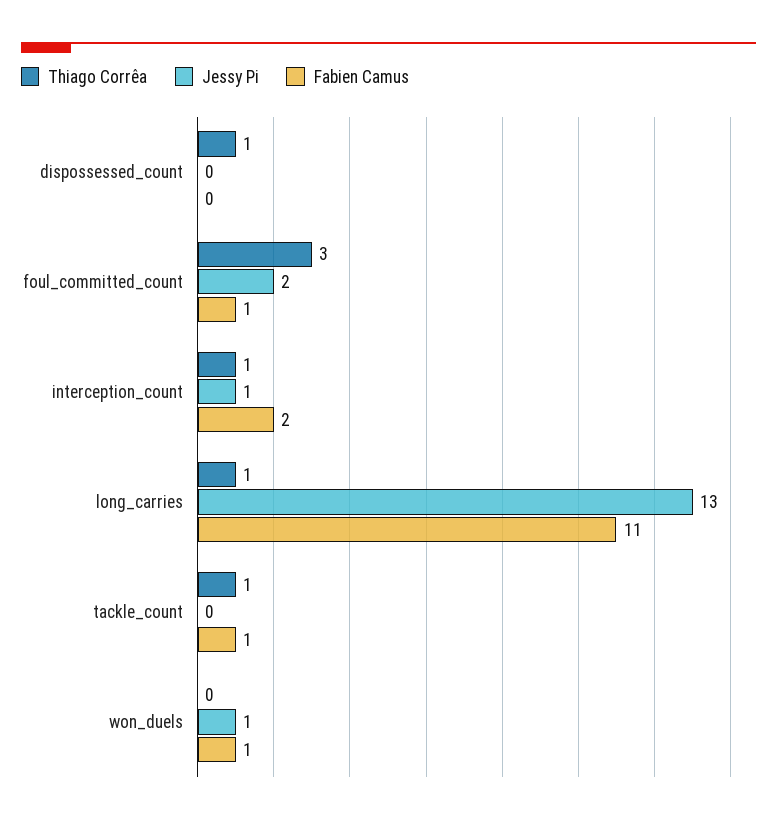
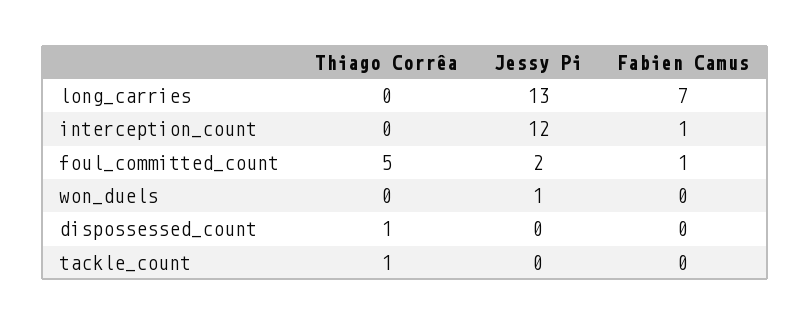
  {
    "Thiago Corrêa": {
      "dispossessed_count": 1,
-     "foul_committed_count": 3,
+     "foul_committed_count": 5,
-     "interception_count": 1,
+     "interception_count": 0,
-     "long_carries": 1,
+     "long_carries": 0,
      "tackle_count": 1,
      "won_duels": 0
    },
    "Jessy Pi": {
      "dispossessed_count": 0,
      "foul_committed_count": 2,
-     "interception_count": 1,
+     "interception_count": 12,
      "long_carries": 13,
      "tackle_count": 0,
      "won_duels": 1
    },
    "Fabien Camus": {
      "dispossessed_count": 0,
      "foul_committed_count": 1,
-     "interception_count": 2,
+     "interception_count": 1,
-     "long_carries": 11,
+     "long_carries": 7,
-     "tackle_count": 1,
+     "tackle_count": 0,
-     "won_duels": 1
+     "won_duels": 0
    }
  }

